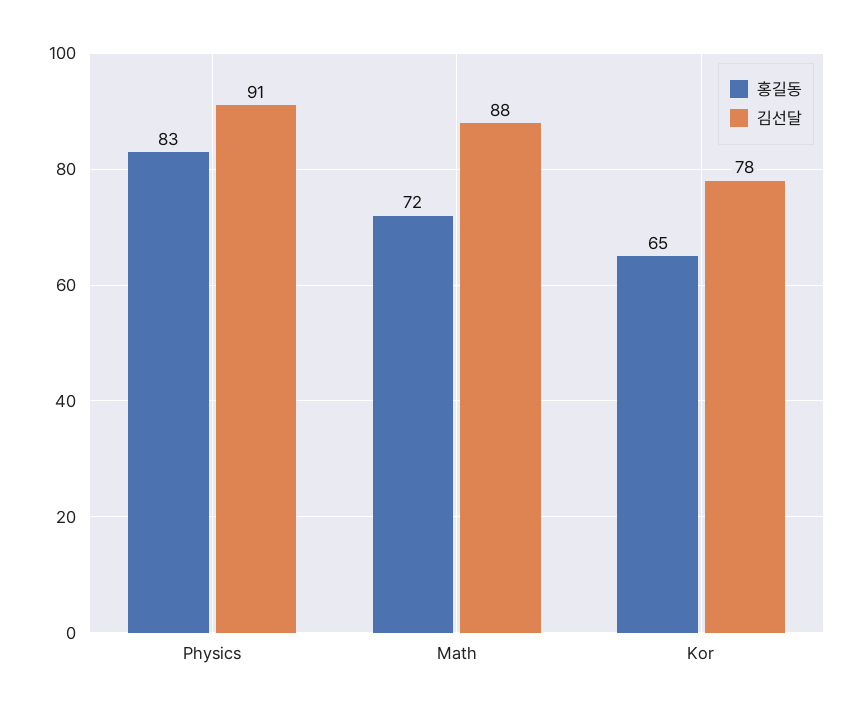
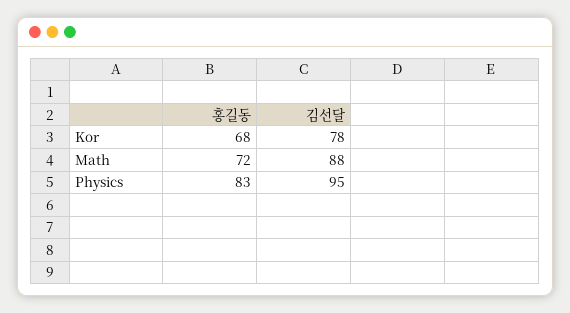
  {
    "홍길동": {
      "Physics": 83,
      "Math": 72,
-     "Kor": 65
+     "Kor": 68
    },
    "김선달": {
-     "Physics": 91,
+     "Physics": 95,
      "Math": 88,
      "Kor": 78
    }
  }

